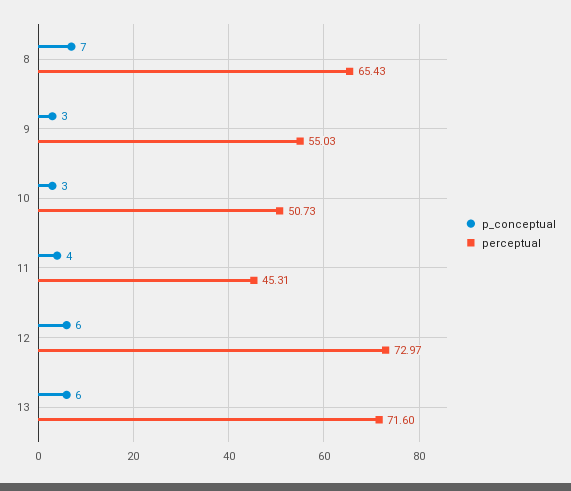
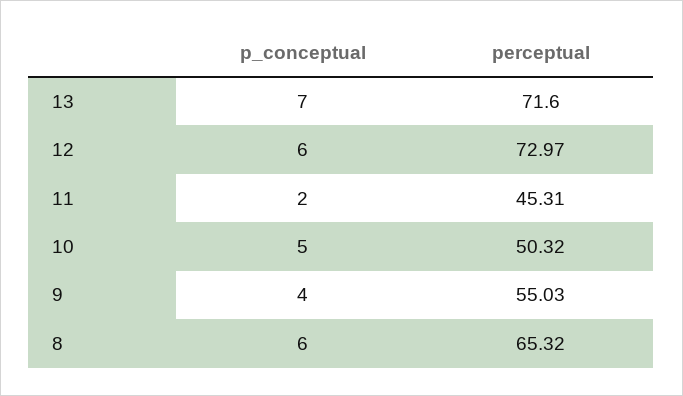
  {
    "p_conceptual": {
-     "8": 7,
+     "8": 6,
-     "9": 3,
+     "9": 4,
-     "10": 3,
+     "10": 5,
-     "11": 4,
+     "11": 2,
      "12": 6,
-     "13": 6
+     "13": 7
    },
    "perceptual": {
-     "8": 65.43,
+     "8": 65.32,
      "9": 55.03,
-     "10": 50.73,
+     "10": 50.32,
      "11": 45.31,
      "12": 72.97,
      "13": 71.6
    }
  }

